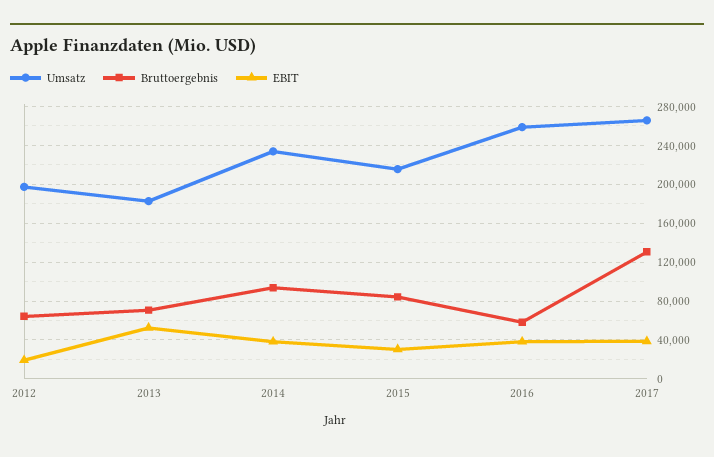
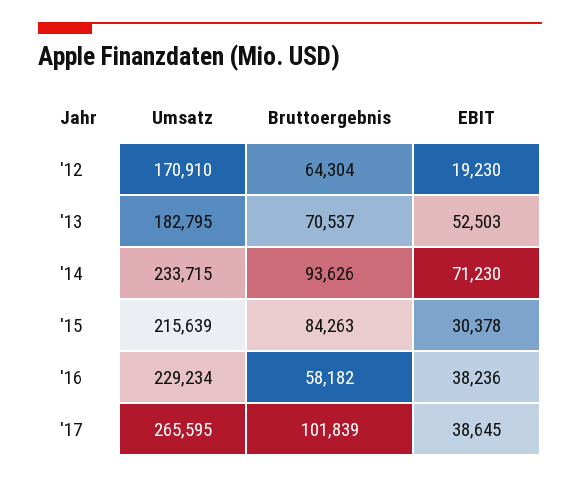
  {
    "Umsatz": {
-     "2012": 200000,
+     "2012": 170910,
      "2013": 182795,
      "2014": 233715,
      "2015": 215639,
-     "2016": 260000,
+     "2016": 229234,
      "2017": 265595
    },
    "Bruttoergebnis": {
      "2012": 64304,
      "2013": 70537,
      "2014": 93626,
      "2015": 84263,
      "2016": 58182,
-     "2017": 130000
+     "2017": 101839
    },
    "EBIT": {
      "2012": 19230,
      "2013": 52503,
-     "2014": 40000,
+     "2014": 71230,
      "2015": 30378,
      "2016": 38236,
      "2017": 38645
    }
  }

